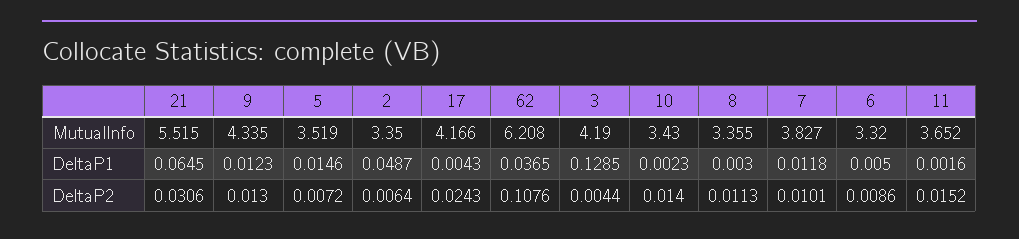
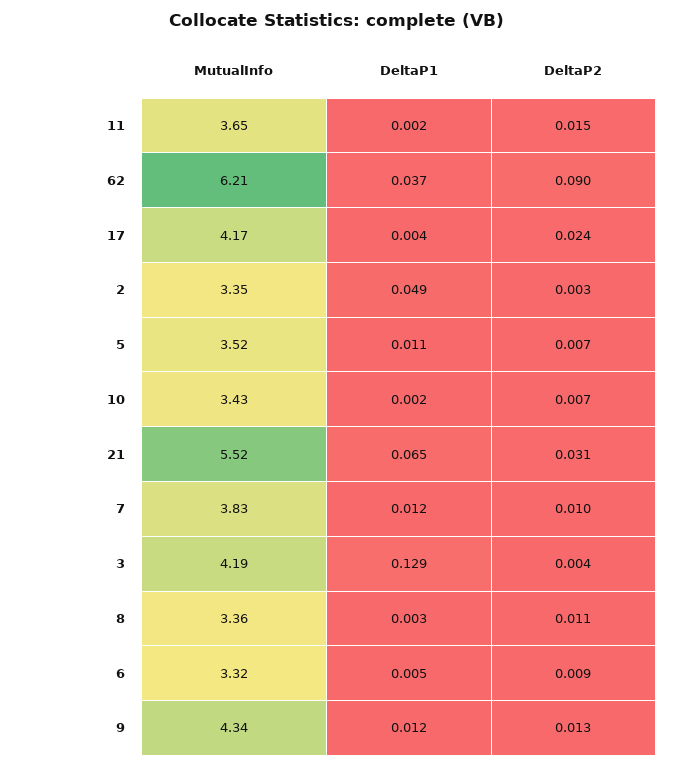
  {
    "21": {
      "MutualInfo": 5.515,
      "DeltaP1": 0.0645,
      "DeltaP2": 0.0306
    },
    "9": {
      "MutualInfo": 4.335,
      "DeltaP1": 0.0123,
      "DeltaP2": 0.013
    },
    "5": {
      "MutualInfo": 3.519,
-     "DeltaP1": 0.0146,
+     "DeltaP1": 0.011,
      "DeltaP2": 0.0072
    },
    "2": {
      "MutualInfo": 3.35,
      "DeltaP1": 0.0487,
-     "DeltaP2": 0.0064
+     "DeltaP2": 0.003
    },
    "17": {
      "MutualInfo": 4.166,
      "DeltaP1": 0.0043,
      "DeltaP2": 0.0243
    },
    "62": {
      "MutualInfo": 6.208,
      "DeltaP1": 0.0365,
-     "DeltaP2": 0.1076
+     "DeltaP2": 0.09
    },
    "3": {
      "MutualInfo": 4.19,
      "DeltaP1": 0.1285,
      "DeltaP2": 0.0044
    },
    "10": {
      "MutualInfo": 3.43,
      "DeltaP1": 0.0023,
-     "DeltaP2": 0.014
+     "DeltaP2": 0.007
    },
    "8": {
      "MutualInfo": 3.355,
      "DeltaP1": 0.003,
      "DeltaP2": 0.0113
    },
    "7": {
      "MutualInfo": 3.827,
      "DeltaP1": 0.0118,
      "DeltaP2": 0.0101
    },
    "6": {
      "MutualInfo": 3.32,
      "DeltaP1": 0.005,
      "DeltaP2": 0.0086
    },
    "11": {
      "MutualInfo": 3.652,
      "DeltaP1": 0.0016,
      "DeltaP2": 0.0152
    }
  }

